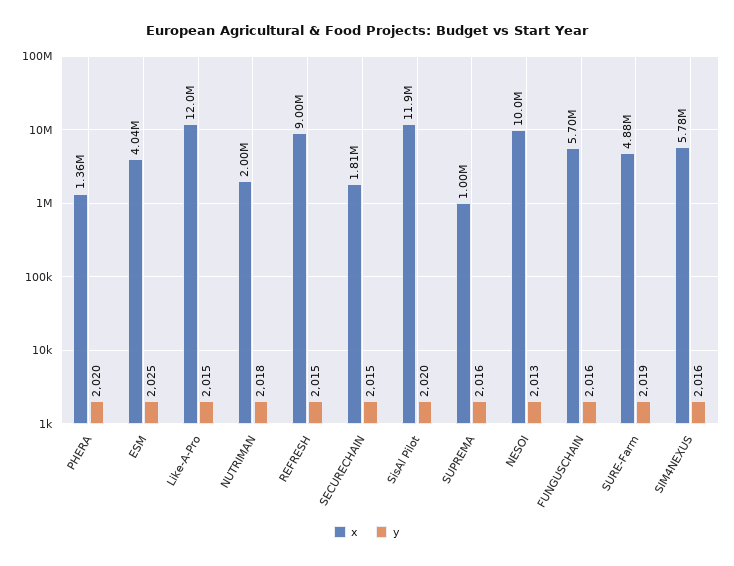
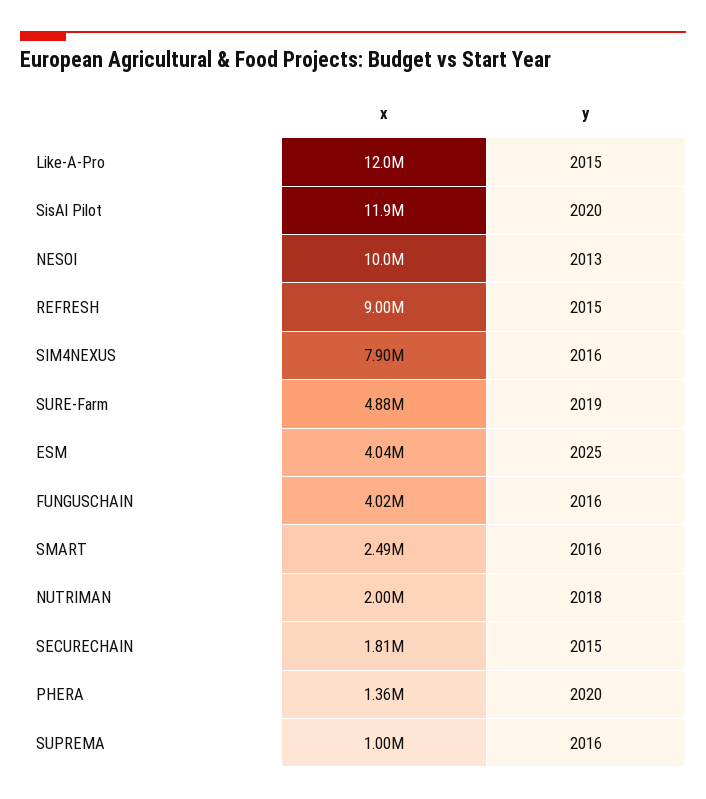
  {
    "x": {
      "PHERA": 1360000,
      "ESM": 4040000,
      "Like-A-Pro": 12000000,
      "NUTRIMAN": 2000000,
      "REFRESH": 9000000,
      "SECURECHAIN": 1810000,
      "SisAl Pilot": 11900000,
      "SUPREMA": 1000000,
      "NESOI": 10000000,
-     "FUNGUSCHAIN": 5700000,
+     "FUNGUSCHAIN": 4020000,
      "SURE-Farm": 4880000,
-     "SIM4NEXUS": 5780000
+     "SIM4NEXUS": 7900000,
+     "SMART": 2490000
    },
    "y": {
      "PHERA": 2020,
      "ESM": 2025,
      "Like-A-Pro": 2015,
      "NUTRIMAN": 2018,
      "REFRESH": 2015,
      "SECURECHAIN": 2015,
      "SisAl Pilot": 2020,
      "SUPREMA": 2016,
      "NESOI": 2013,
      "FUNGUSCHAIN": 2016,
      "SURE-Farm": 2019,
-     "SIM4NEXUS": 2016
+     "SIM4NEXUS": 2016,
+     "SMART": 2016
    }
  }

